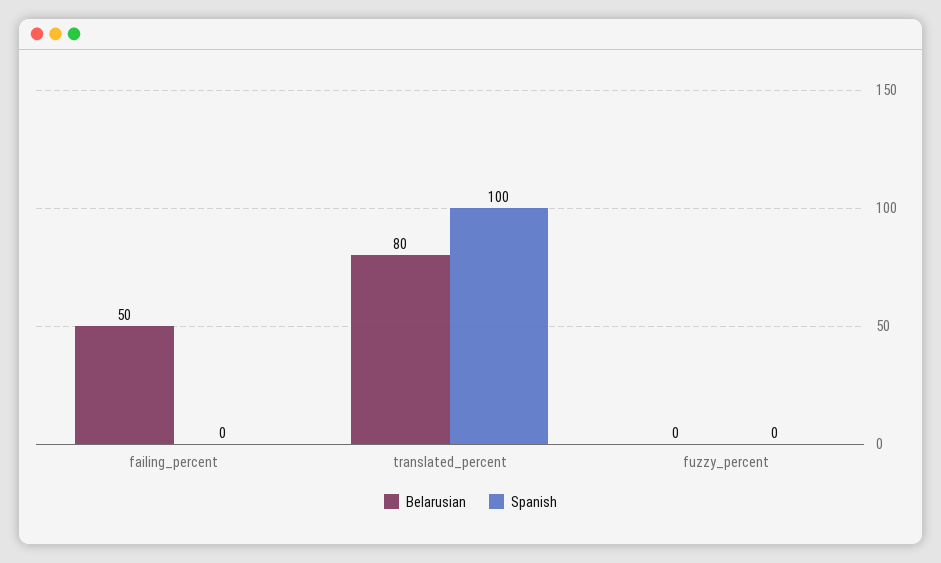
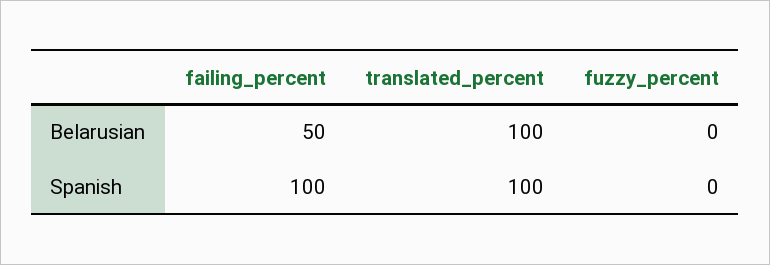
  {
    "Belarusian": {
      "failing_percent": 50,
-     "translated_percent": 80,
+     "translated_percent": 100,
      "fuzzy_percent": 0
    },
    "Spanish": {
-     "failing_percent": 0,
+     "failing_percent": 100,
      "translated_percent": 100,
      "fuzzy_percent": 0
    }
  }

